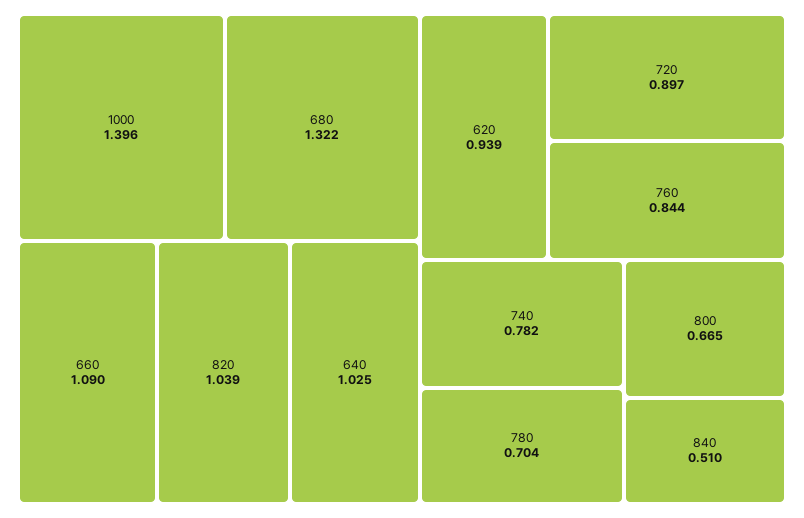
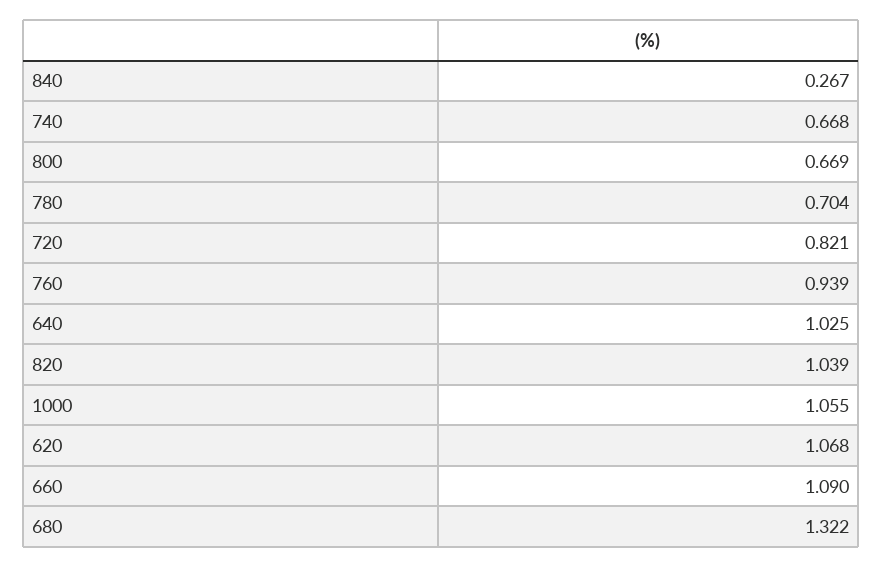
  {
-   "1000": 1.396,
+   "1000": 1.055,
    "680": 1.322,
    "660": 1.09,
    "820": 1.039,
    "640": 1.025,
-   "620": 0.939,
+   "620": 1.068,
-   "720": 0.897,
+   "720": 0.821,
-   "760": 0.844,
+   "760": 0.939,
-   "740": 0.782,
+   "740": 0.668,
    "780": 0.704,
-   "800": 0.665,
+   "800": 0.669,
-   "840": 0.51
+   "840": 0.267
  }

